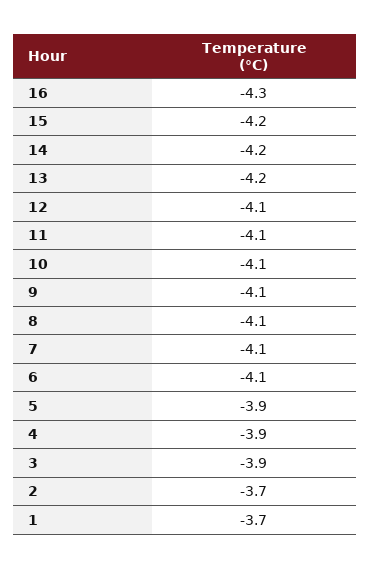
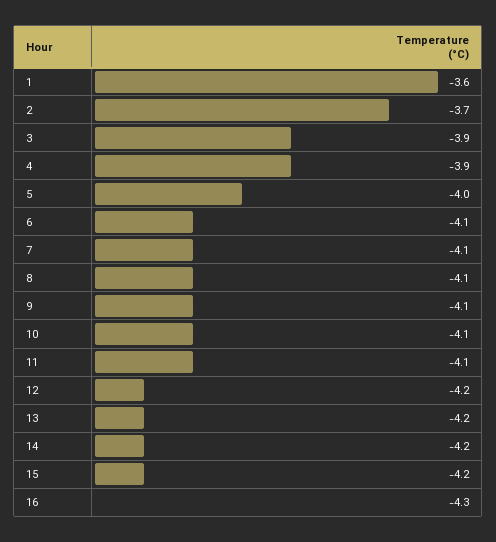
  {
    "16": -4.3,
    "15": -4.2,
    "14": -4.2,
    "13": -4.2,
-   "12": -4.1,
+   "12": -4.2,
    "11": -4.1,
    "10": -4.1,
    "9": -4.1,
    "8": -4.1,
    "7": -4.1,
    "6": -4.1,
-   "5": -3.9,
+   "5": -4,
    "4": -3.9,
    "3": -3.9,
    "2": -3.7,
-   "1": -3.7
+   "1": -3.6
  }

